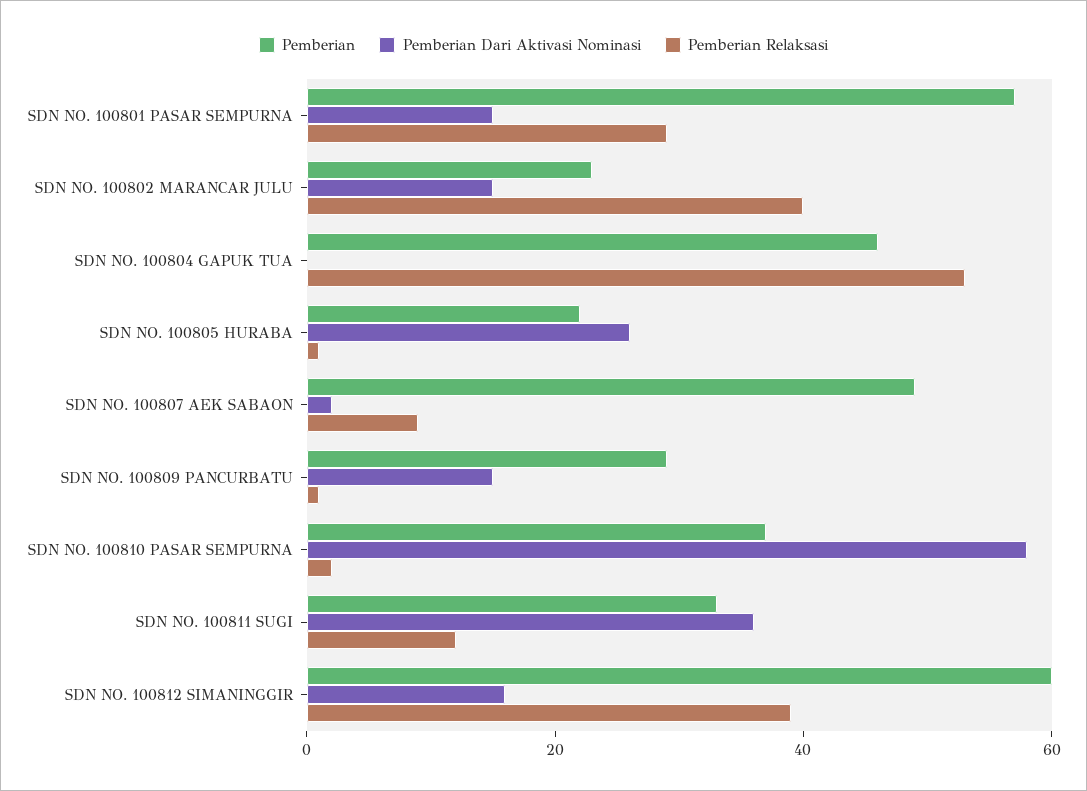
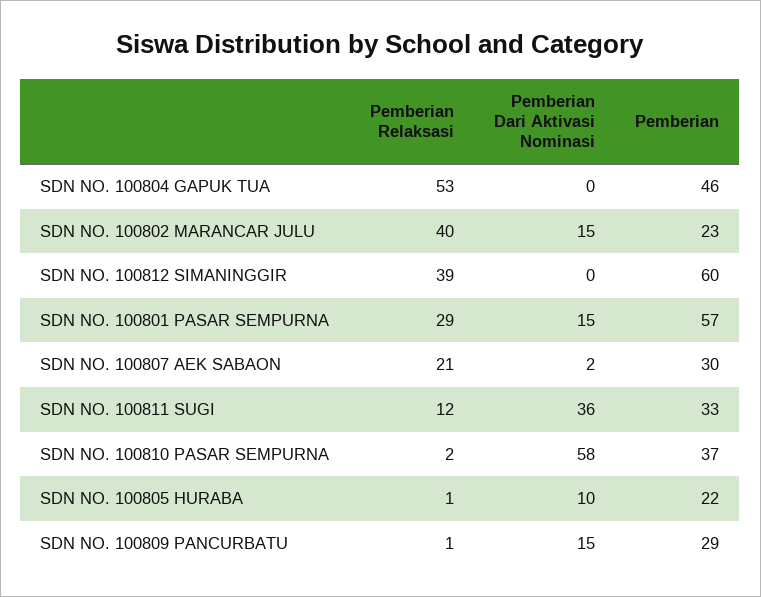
  {
    "Pemberian": {
      "SDN NO. 100801 PASAR SEMPURNA": 57,
      "SDN NO. 100802 MARANCAR JULU": 23,
      "SDN NO. 100804 GAPUK TUA": 46,
      "SDN NO. 100805 HURABA": 22,
-     "SDN NO. 100807 AEK SABAON": 50,
+     "SDN NO. 100807 AEK SABAON": 30,
      "SDN NO. 100809 PANCURBATU": 29,
      "SDN NO. 100810 PASAR SEMPURNA": 37,
      "SDN NO. 100811 SUGI": 33,
      "SDN NO. 100812 SIMANINGGIR": 60
    },
    "Pemberian Dari Aktivasi Nominasi": {
      "SDN NO. 100801 PASAR SEMPURNA": 15,
      "SDN NO. 100802 MARANCAR JULU": 15,
      "SDN NO. 100804 GAPUK TUA": 0,
-     "SDN NO. 100805 HURABA": 25,
+     "SDN NO. 100805 HURABA": 10,
      "SDN NO. 100807 AEK SABAON": 2,
      "SDN NO. 100809 PANCURBATU": 15,
      "SDN NO. 100810 PASAR SEMPURNA": 58,
      "SDN NO. 100811 SUGI": 36,
-     "SDN NO. 100812 SIMANINGGIR": 15
+     "SDN NO. 100812 SIMANINGGIR": 0
    },
    "Pemberian Relaksasi": {
      "SDN NO. 100801 PASAR SEMPURNA": 29,
      "SDN NO. 100802 MARANCAR JULU": 40,
      "SDN NO. 100804 GAPUK TUA": 53,
      "SDN NO. 100805 HURABA": 1,
-     "SDN NO. 100807 AEK SABAON": 10,
+     "SDN NO. 100807 AEK SABAON": 21,
      "SDN NO. 100809 PANCURBATU": 1,
      "SDN NO. 100810 PASAR SEMPURNA": 2,
      "SDN NO. 100811 SUGI": 12,
      "SDN NO. 100812 SIMANINGGIR": 39
    }
  }

